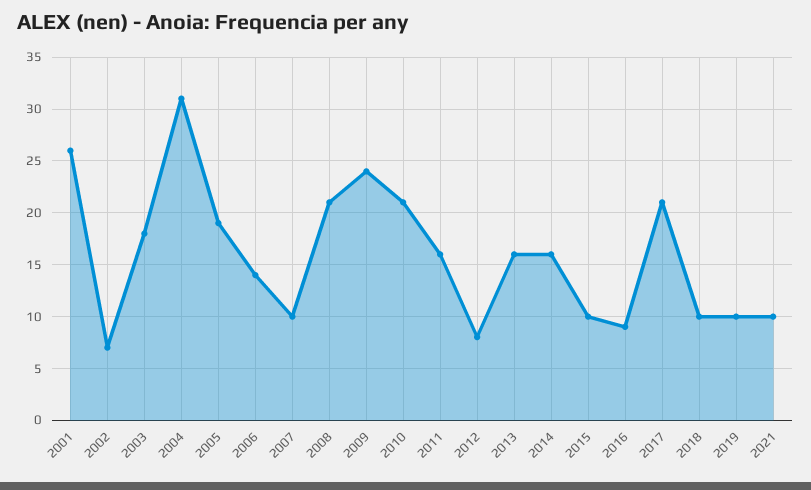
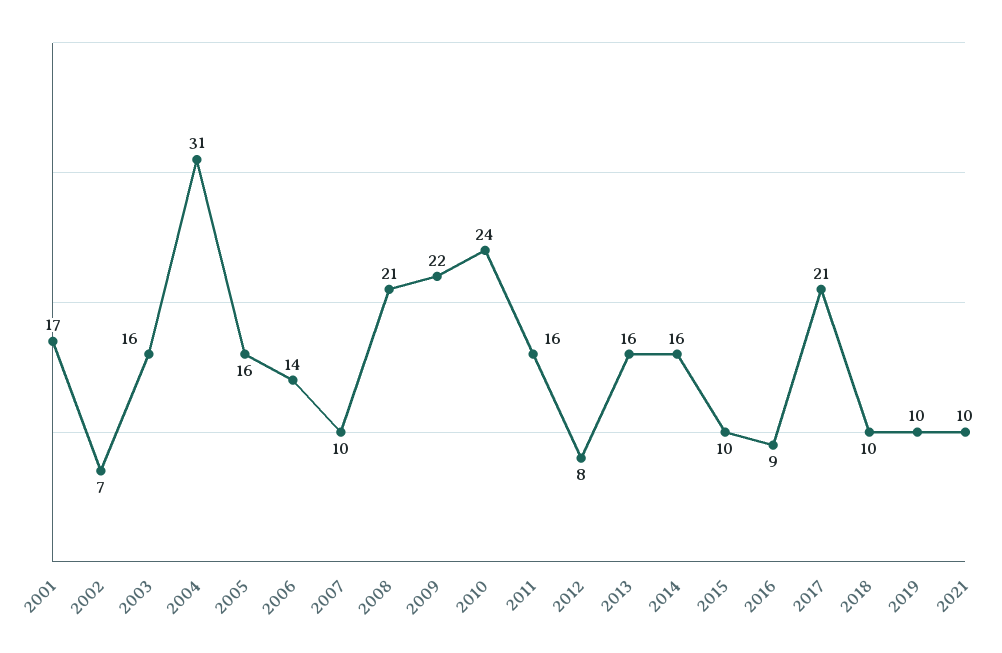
  {
-   "2001": 26,
+   "2001": 17,
    "2002": 7,
-   "2003": 18,
+   "2003": 16,
    "2004": 31,
-   "2005": 19,
+   "2005": 16,
    "2006": 14,
    "2007": 10,
    "2008": 21,
-   "2009": 24,
+   "2009": 22,
-   "2010": 21,
+   "2010": 24,
    "2011": 16,
    "2012": 8,
    "2013": 16,
    "2014": 16,
    "2015": 10,
    "2016": 9,
    "2017": 21,
    "2018": 10,
    "2019": 10,
    "2021": 10
  }

